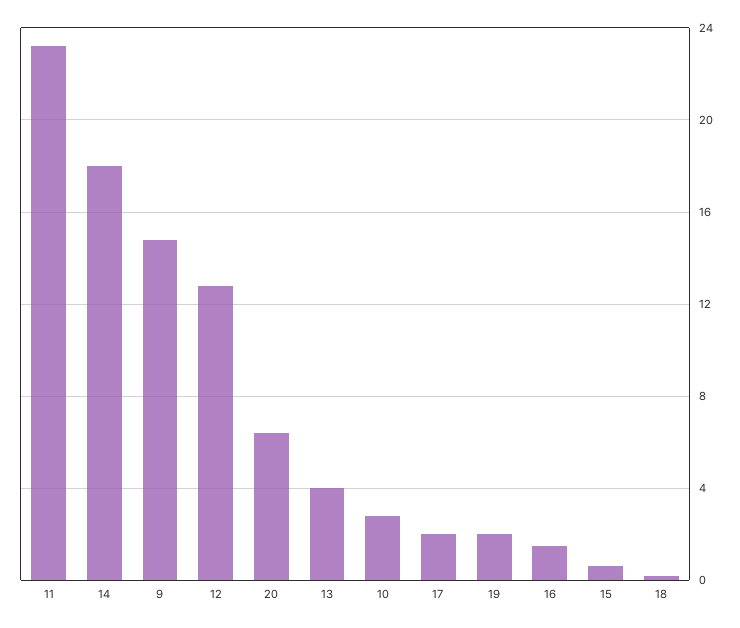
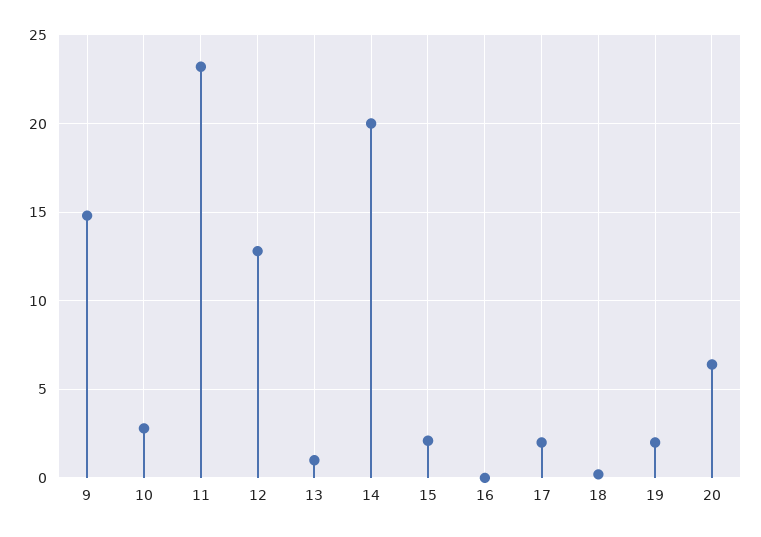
  {
    "11": 23,
-   "14": 18,
+   "14": 20,
    "9": 15,
    "12": 13,
    "20": 6.5,
-   "13": 4,
+   "13": 1,
    "10": 3,
    "17": 2,
    "19": 2,
-   "16": 1.5,
+   "16": 0,
-   "15": 0.5,
+   "15": 2,
    "18": 0
  }

